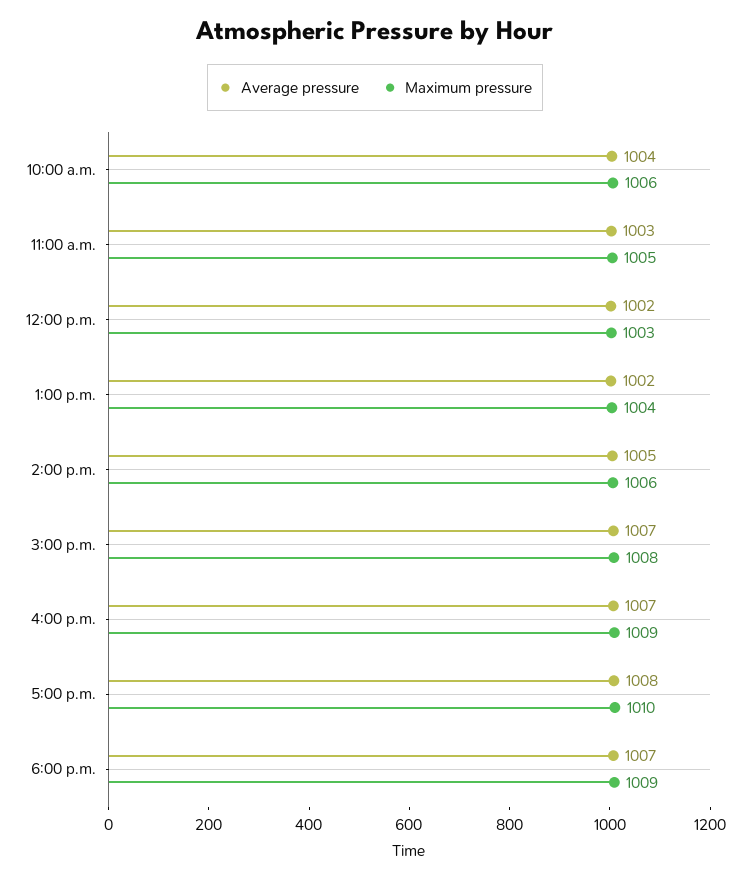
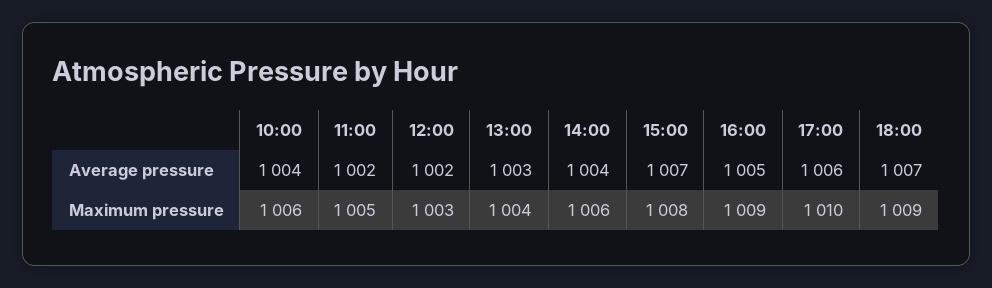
  {
    "Average pressure": {
      "10:00 a.m.": 1004,
-     "11:00 a.m.": 1003,
+     "11:00 a.m.": 1002,
      "12:00 p.m.": 1002,
-     "1:00 p.m.": 1002,
+     "1:00 p.m.": 1003,
-     "2:00 p.m.": 1005,
+     "2:00 p.m.": 1004,
      "3:00 p.m.": 1007,
-     "4:00 p.m.": 1007,
+     "4:00 p.m.": 1005,
-     "5:00 p.m.": 1008,
+     "5:00 p.m.": 1006,
      "6:00 p.m.": 1007
    },
    "Maximum pressure": {
      "10:00 a.m.": 1006,
      "11:00 a.m.": 1005,
      "12:00 p.m.": 1003,
      "1:00 p.m.": 1004,
      "2:00 p.m.": 1006,
      "3:00 p.m.": 1008,
      "4:00 p.m.": 1009,
      "5:00 p.m.": 1010,
      "6:00 p.m.": 1009
    }
  }

